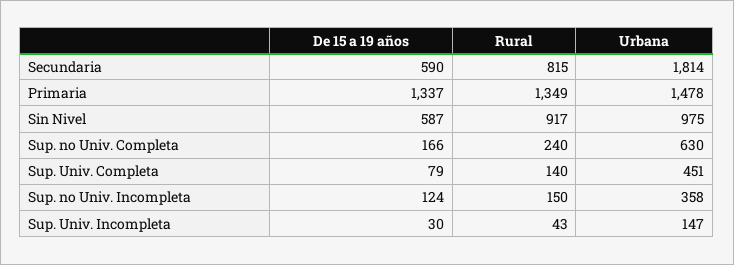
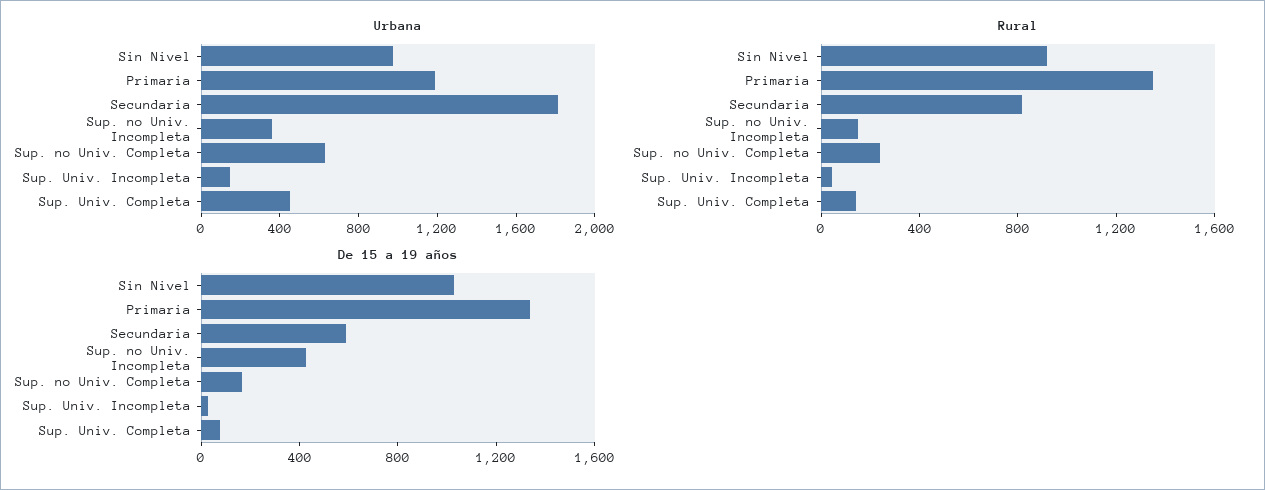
  {
    "De 15 a 19 años": {
      "Secundaria": 590,
      "Primaria": 1337,
-     "Sin Nivel": 587,
+     "Sin Nivel": 1000,
      "Sup. no Univ. Completa": 166,
      "Sup. Univ. Completa": 79,
-     "Sup. no Univ. Incompleta": 124,
+     "Sup. no Univ. Incompleta": 400,
      "Sup. Univ. Incompleta": 30
    },
    "Rural": {
      "Secundaria": 815,
      "Primaria": 1349,
      "Sin Nivel": 917,
      "Sup. no Univ. Completa": 240,
      "Sup. Univ. Completa": 140,
      "Sup. no Univ. Incompleta": 150,
      "Sup. Univ. Incompleta": 43
    },
    "Urbana": {
      "Secundaria": 1814,
-     "Primaria": 1478,
+     "Primaria": 1200,
      "Sin Nivel": 975,
      "Sup. no Univ. Completa": 630,
      "Sup. Univ. Completa": 451,
      "Sup. no Univ. Incompleta": 358,
      "Sup. Univ. Incompleta": 147
    }
  }

